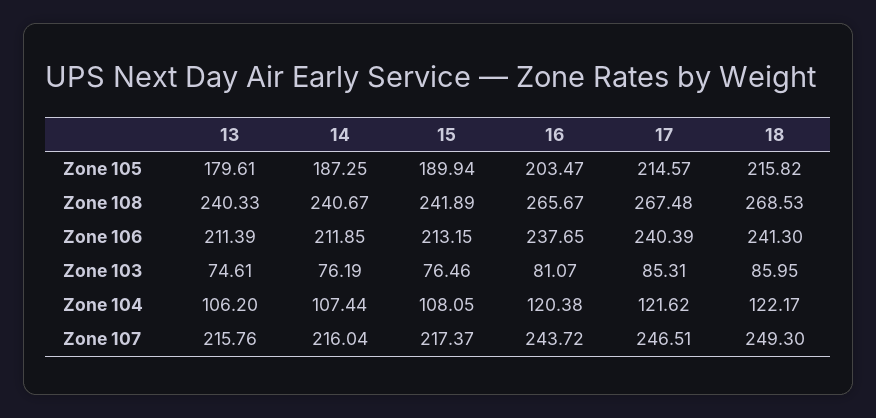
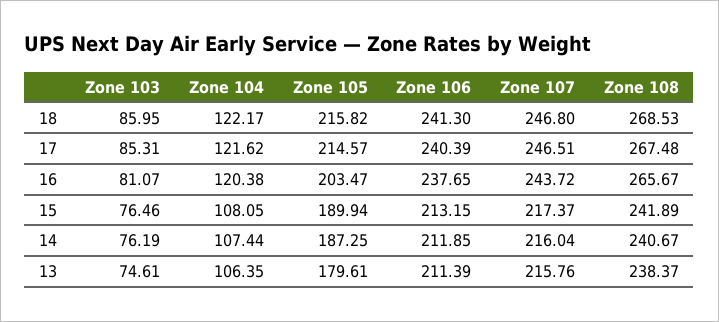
  {
    "13": {
      "Zone 105": 179.61,
-     "Zone 108": 240.33,
+     "Zone 108": 238.37,
      "Zone 106": 211.39,
      "Zone 103": 74.61,
-     "Zone 104": 106.2,
+     "Zone 104": 106.35,
      "Zone 107": 215.76
    },
    "14": {
      "Zone 105": 187.25,
      "Zone 108": 240.67,
      "Zone 106": 211.85,
      "Zone 103": 76.19,
      "Zone 104": 107.44,
      "Zone 107": 216.04
    },
    "15": {
      "Zone 105": 189.94,
      "Zone 108": 241.89,
      "Zone 106": 213.15,
      "Zone 103": 76.46,
      "Zone 104": 108.05,
      "Zone 107": 217.37
    },
    "16": {
      "Zone 105": 203.47,
      "Zone 108": 265.67,
      "Zone 106": 237.65,
      "Zone 103": 81.07,
      "Zone 104": 120.38,
      "Zone 107": 243.72
    },
    "17": {
      "Zone 105": 214.57,
      "Zone 108": 267.48,
      "Zone 106": 240.39,
      "Zone 103": 85.31,
      "Zone 104": 121.62,
      "Zone 107": 246.51
    },
    "18": {
      "Zone 105": 215.82,
      "Zone 108": 268.53,
      "Zone 106": 241.3,
      "Zone 103": 85.95,
      "Zone 104": 122.17,
-     "Zone 107": 249.3
+     "Zone 107": 246.8
    }
  }

